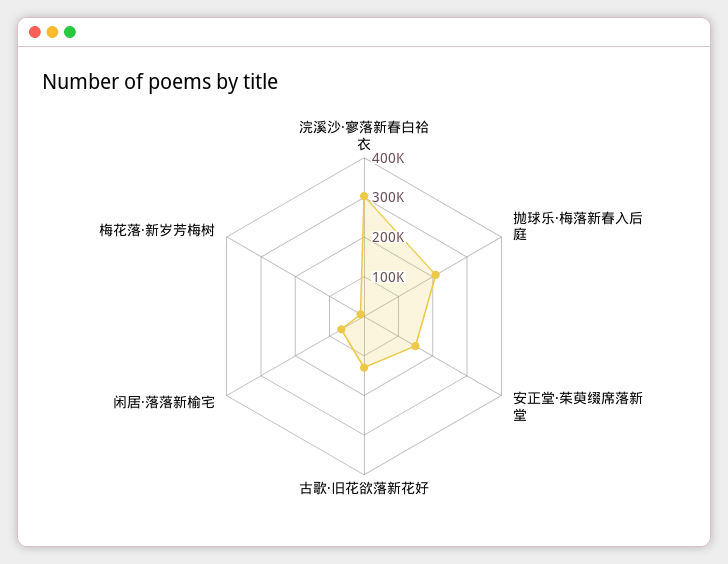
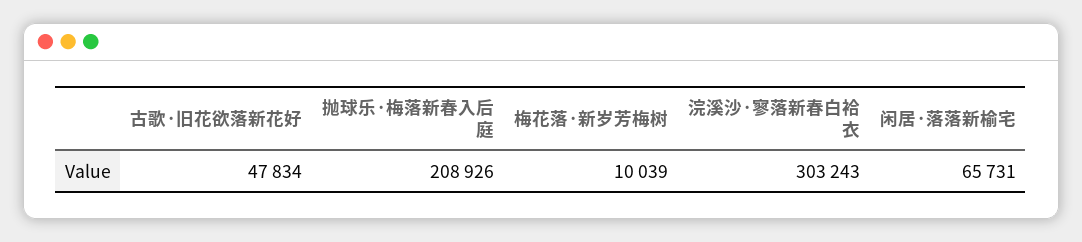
  {
    "浣溪沙·寥落新春白袷衣": 303243,
    "抛球乐·梅落新春入后庭": 208926,
-   "安正堂·茱萸缀席落新堂": 150000,
-   "古歌·旧花欲落新花好": 125000,
+   "古歌·旧花欲落新花好": 47834,
    "闲居·落落新榆宅": 65731,
    "梅花落·新岁芳梅树": 10039
  }

